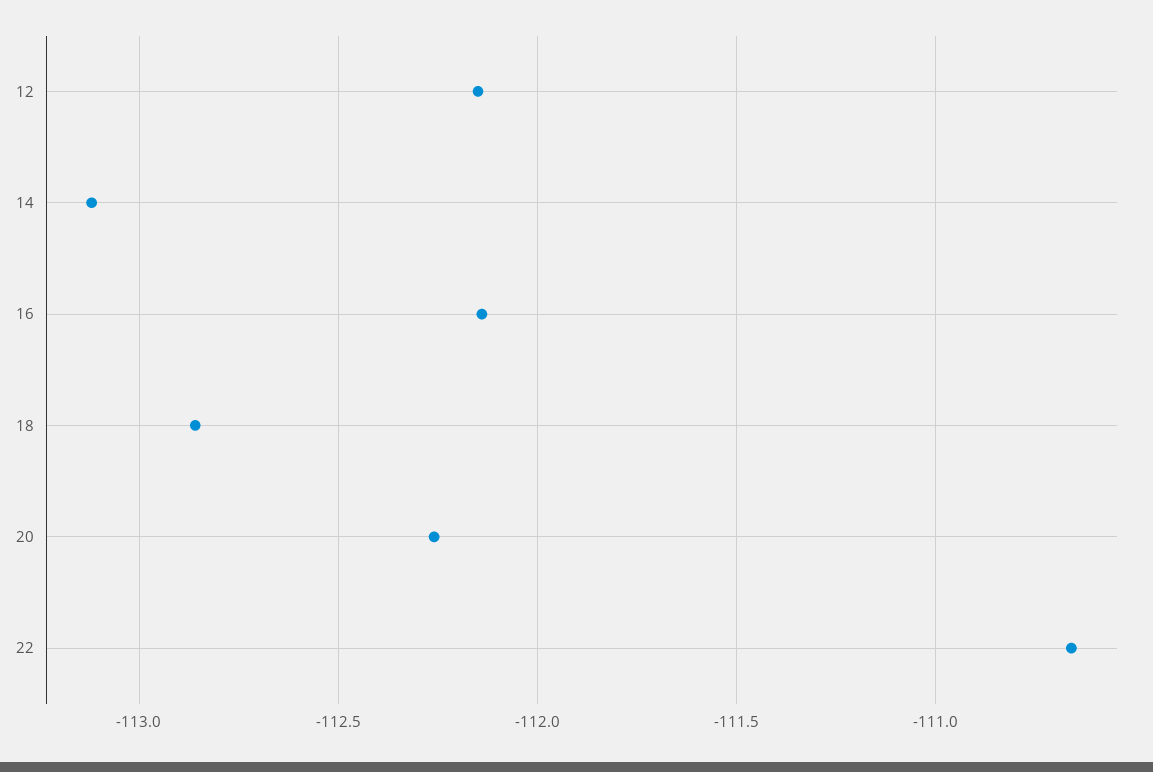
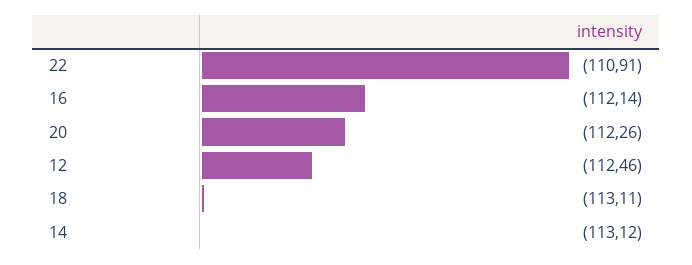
  {
-   "12": -112.15,
+   "12": -112.46,
    "14": -113.12,
    "16": -112.14,
-   "18": -112.85,
+   "18": -113.11,
    "20": -112.26,
-   "22": -110.65
+   "22": -110.91
  }

